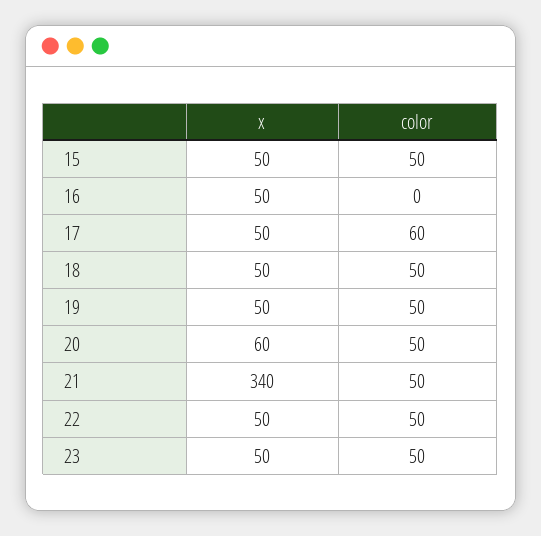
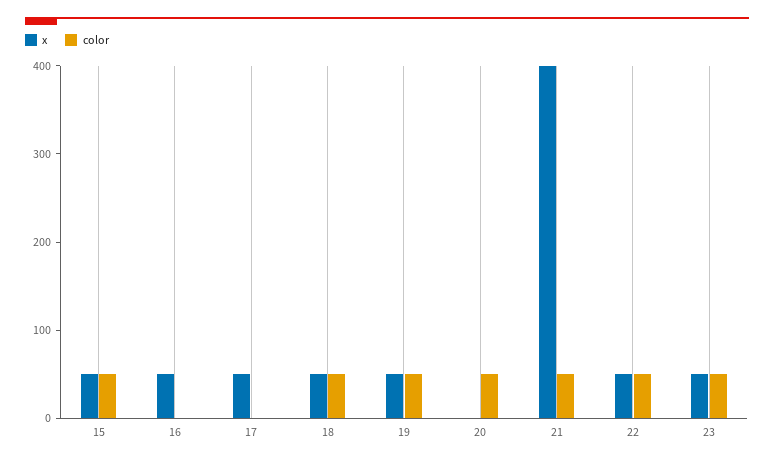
  {
    "x": {
      "15": 50,
      "16": 50,
      "17": 50,
      "18": 50,
      "19": 50,
-     "20": 60,
+     "20": 0,
-     "21": 340,
+     "21": 400,
      "22": 50,
      "23": 50
    },
    "color": {
      "15": 50,
      "16": 0,
-     "17": 60,
+     "17": 0,
      "18": 50,
      "19": 50,
      "20": 50,
      "21": 50,
      "22": 50,
      "23": 50
    }
  }

